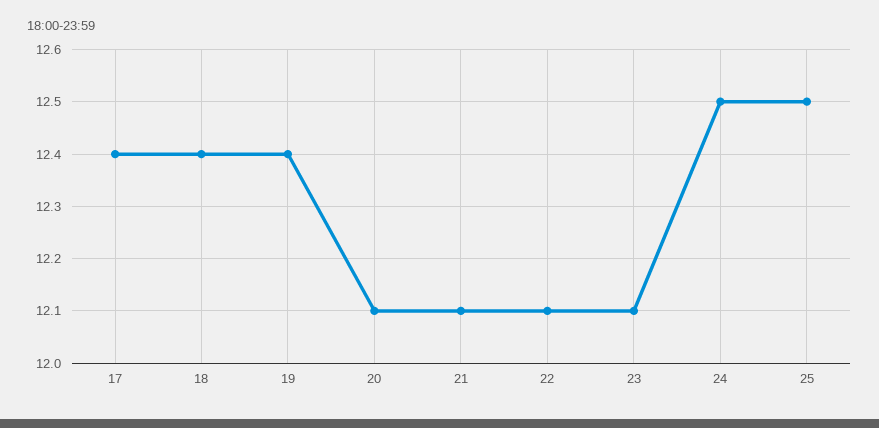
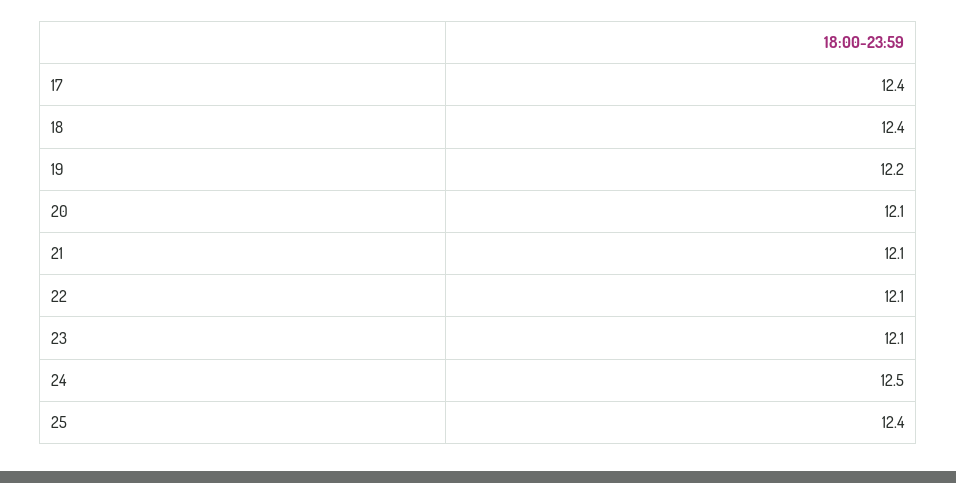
  {
    "17": 12.4,
    "18": 12.4,
-   "19": 12.4,
+   "19": 12.2,
    "20": 12.1,
    "21": 12.1,
    "22": 12.1,
    "23": 12.1,
    "24": 12.5,
-   "25": 12.5
+   "25": 12.4
  }

